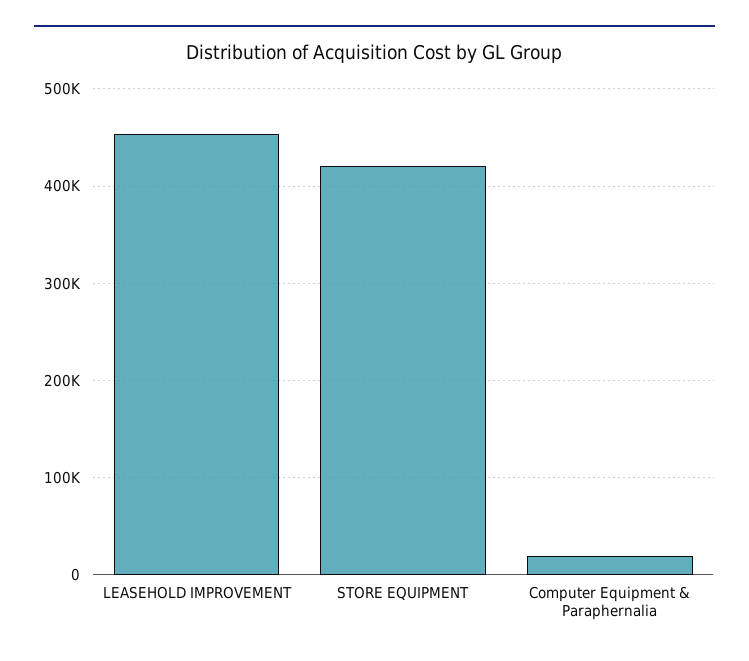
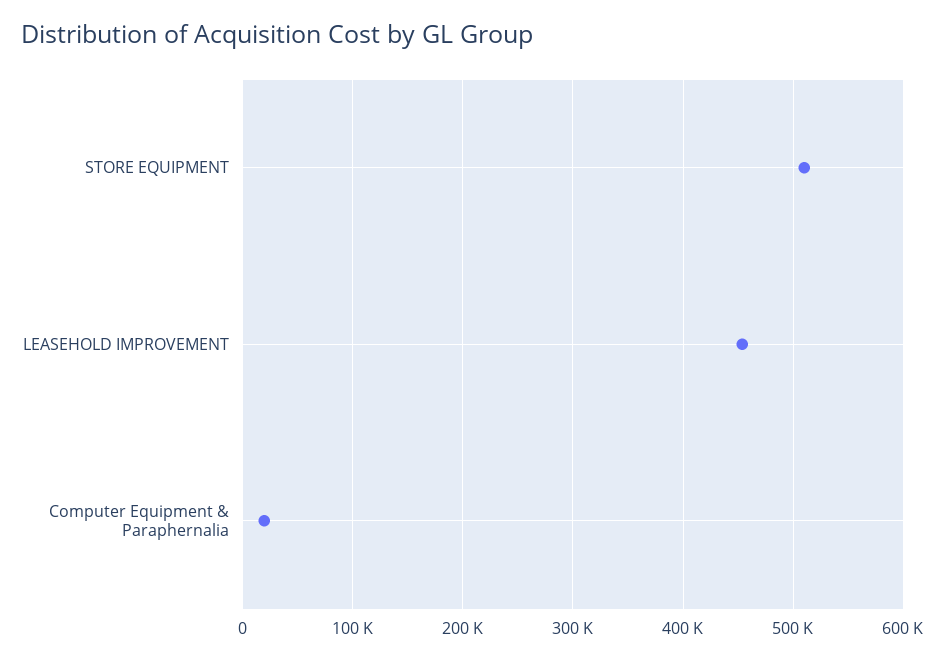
  {
    "LEASEHOLD IMPROVEMENT": 450000,
-   "STORE EQUIPMENT": 420000,
+   "STORE EQUIPMENT": 510000,
    "Computer Equipment & Paraphernalia": 20000
  }

